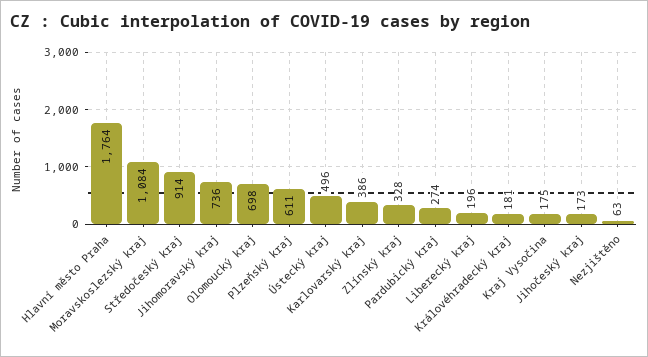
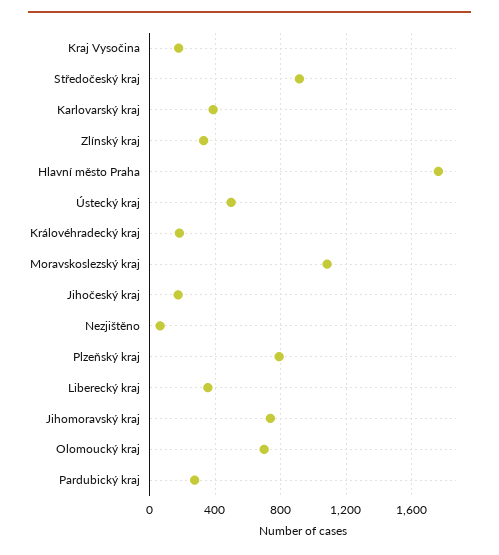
  {
    "Hlavní město Praha": 1764,
    "Moravskoslezský kraj": 1084,
    "Středočeský kraj": 914,
    "Jihomoravský kraj": 736,
    "Olomoucký kraj": 698,
-   "Plzeňský kraj": 611,
+   "Plzeňský kraj": 800,
    "Ústecký kraj": 496,
    "Karlovarský kraj": 386,
    "Zlínský kraj": 328,
    "Pardubický kraj": 274,
-   "Liberecký kraj": 196,
+   "Liberecký kraj": 350,
    "Královéhradecký kraj": 181,
    "Kraj Vysočina": 175,
    "Jihočeský kraj": 173,
    "Nezjištěno": 63
  }

